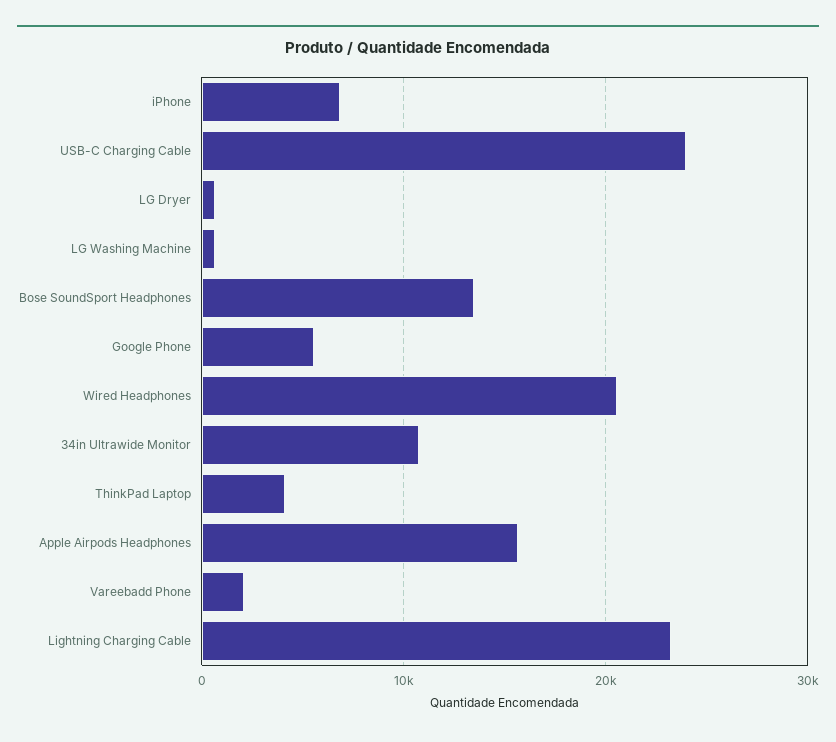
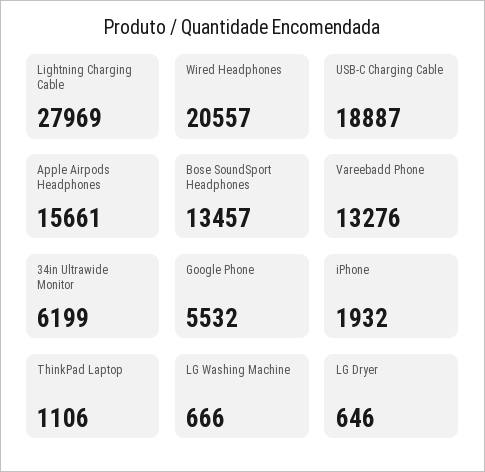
  {
-   "iPhone": 7000,
+   "iPhone": 1932,
-   "USB-C Charging Cable": 24000,
+   "USB-C Charging Cable": 18887,
    "LG Dryer": 646,
    "LG Washing Machine": 666,
    "Bose SoundSport Headphones": 13457,
    "Google Phone": 5532,
    "Wired Headphones": 20557,
-   "34in Ultrawide Monitor": 11000,
+   "34in Ultrawide Monitor": 6199,
-   "ThinkPad Laptop": 4000,
+   "ThinkPad Laptop": 1106,
    "Apple Airpods Headphones": 15661,
-   "Vareebadd Phone": 2000,
+   "Vareebadd Phone": 13276,
-   "Lightning Charging Cable": 23000
+   "Lightning Charging Cable": 27969
  }

